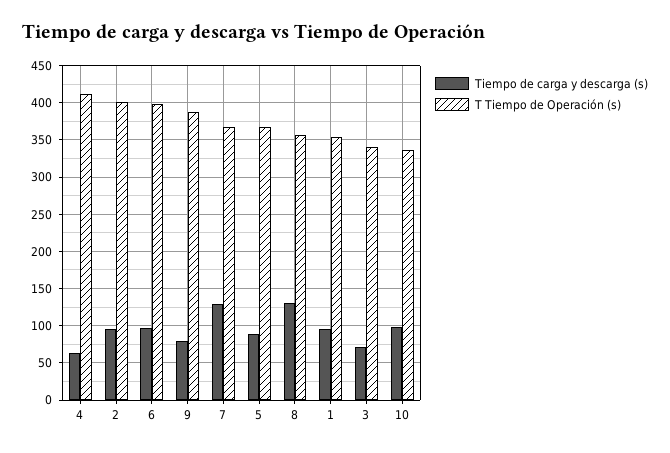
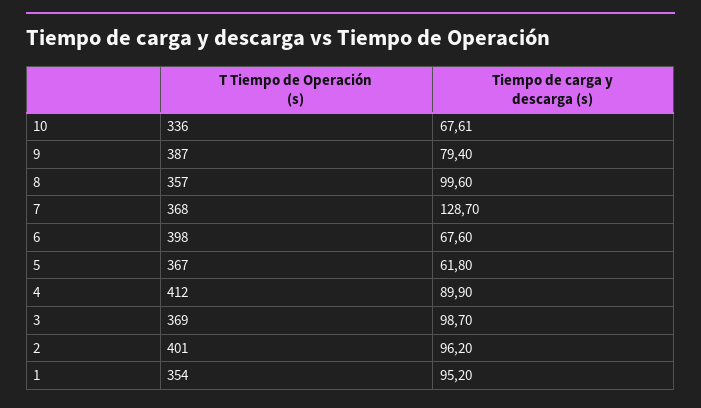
  {
    "Tiempo de carga y descarga (s)": {
-     "4": 60,
+     "4": 89.9,
      "2": 96.2,
-     "6": 100,
+     "6": 67.6,
      "9": 79.4,
      "7": 128.7,
-     "5": 90,
+     "5": 61.8,
-     "8": 130,
+     "8": 99.6,
      "1": 95.2,
-     "3": 70,
+     "3": 98.7,
-     "10": 100
+     "10": 67.61
    },
    "T Tiempo de Operación (s)": {
      "4": 412,
      "2": 401,
      "6": 398,
      "9": 387,
      "7": 368,
      "5": 367,
      "8": 357,
      "1": 354,
-     "3": 340,
+     "3": 369,
      "10": 336
    }
  }

